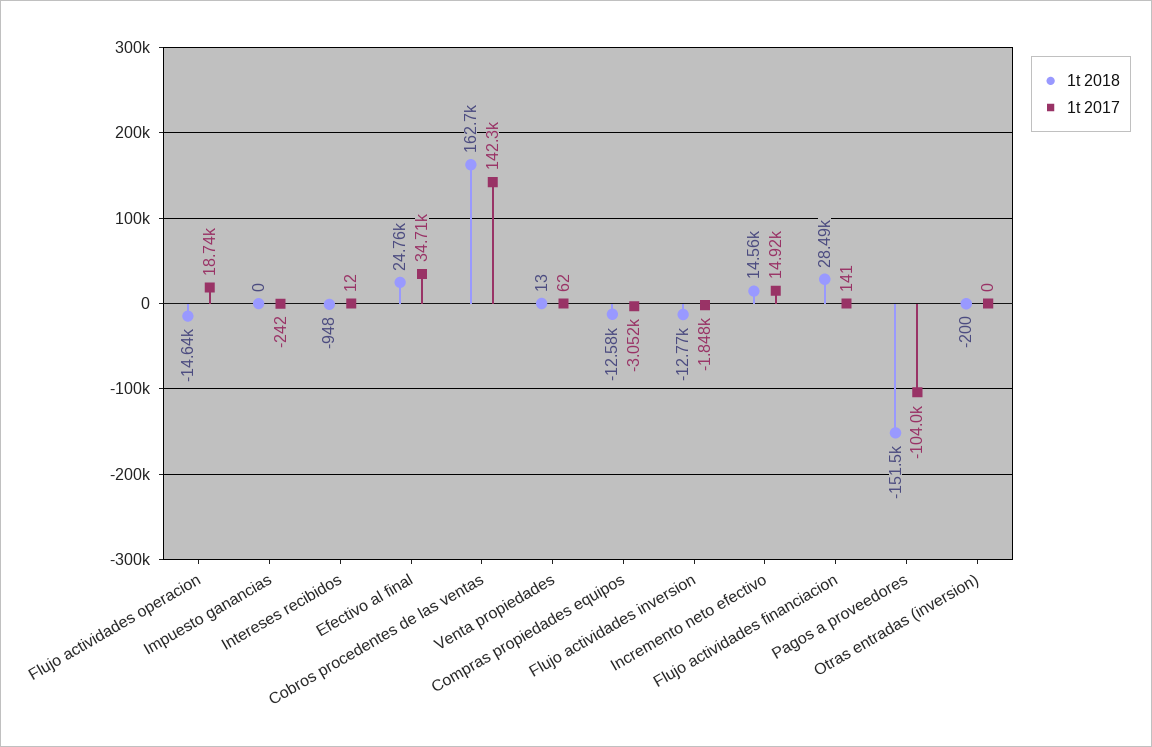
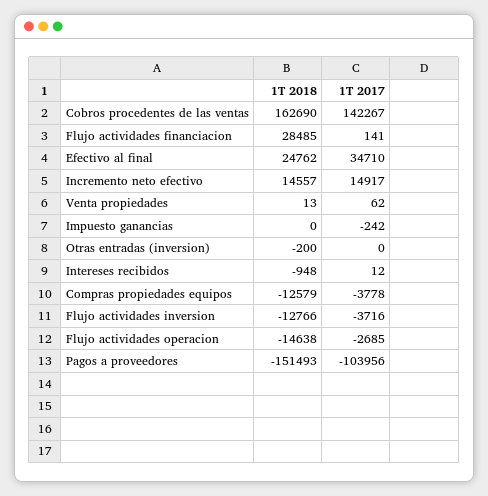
  {
    "1t 2018": {
      "Flujo actividades operacion": -14638,
      "Impuesto ganancias": 0,
      "Intereses recibidos": -948,
      "Efectivo al final": 24762,
      "Cobros procedentes de las ventas": 162690,
      "Venta propiedades": 13,
      "Compras propiedades equipos": -12579,
      "Flujo actividades inversion": -12766,
      "Incremento neto efectivo": 14557,
      "Flujo actividades financiacion": 28485,
      "Pagos a proveedores": -151493,
      "Otras entradas (inversion)": -200
    },
    "1t 2017": {
-     "Flujo actividades operacion": 18740,
+     "Flujo actividades operacion": -2685,
      "Impuesto ganancias": -242,
      "Intereses recibidos": 12,
      "Efectivo al final": 34710,
      "Cobros procedentes de las ventas": 142267,
      "Venta propiedades": 62,
-     "Compras propiedades equipos": -3052,
+     "Compras propiedades equipos": -3778,
-     "Flujo actividades inversion": -1848,
+     "Flujo actividades inversion": -3716,
      "Incremento neto efectivo": 14917,
      "Flujo actividades financiacion": 141,
      "Pagos a proveedores": -103956,
      "Otras entradas (inversion)": 0
    }
  }

